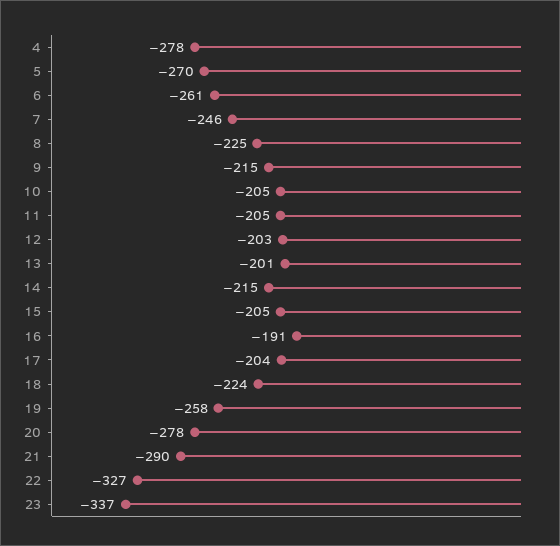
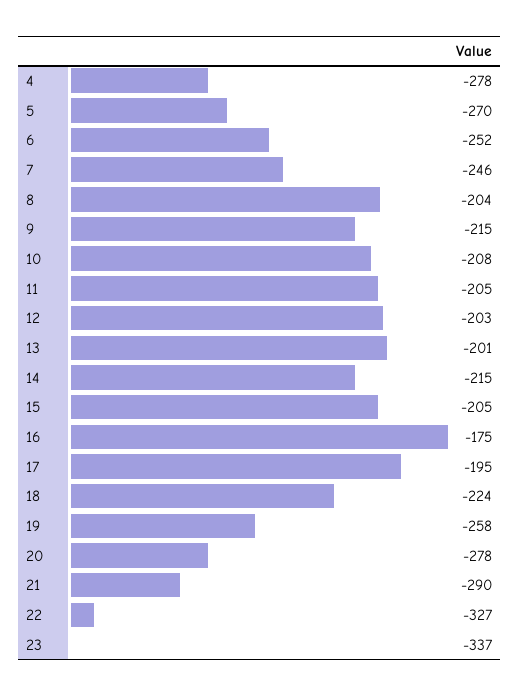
  {
    "4": -278,
    "5": -270,
-   "6": -261,
+   "6": -252,
    "7": -246,
-   "8": -225,
+   "8": -204,
    "9": -215,
-   "10": -205,
+   "10": -208,
    "11": -205,
    "12": -203,
    "13": -201,
    "14": -215,
    "15": -205,
-   "16": -191,
+   "16": -175,
-   "17": -204,
+   "17": -195,
    "18": -224,
    "19": -258,
    "20": -278,
    "21": -290,
    "22": -327,
    "23": -337
  }

